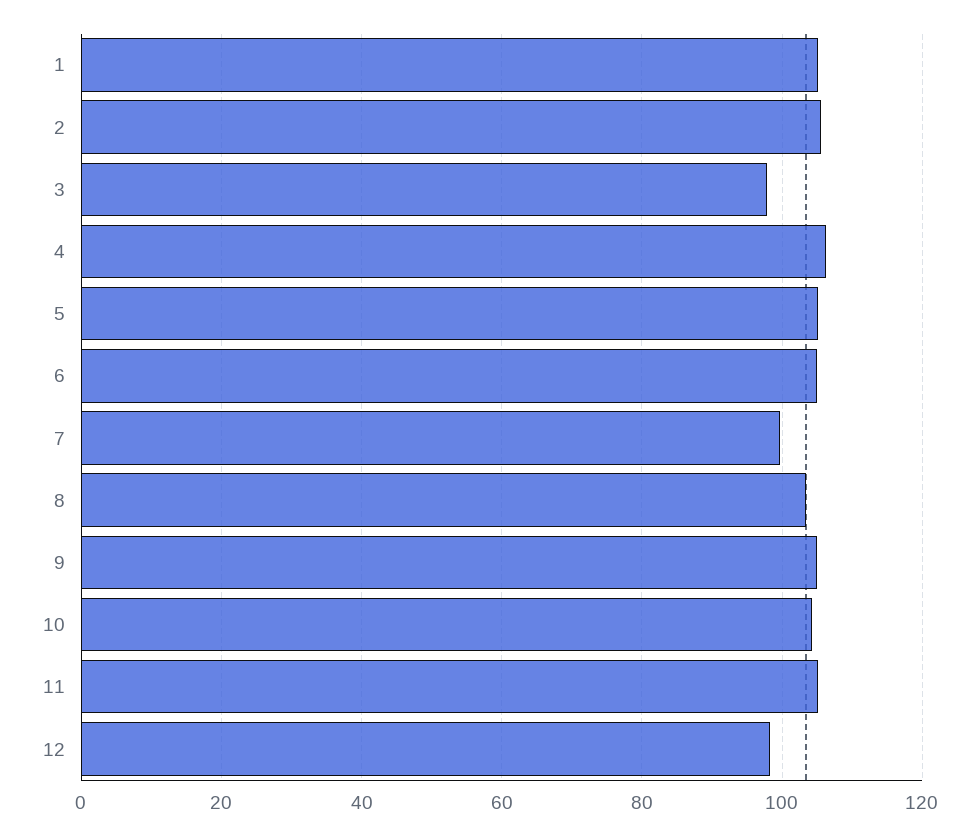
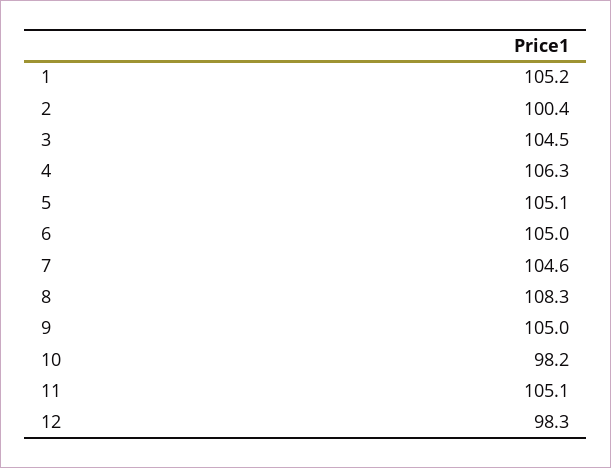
  {
    "1": 105.2,
-   "2": 106,
+   "2": 100.4,
-   "3": 98,
+   "3": 104.5,
    "4": 106.3,
    "5": 105.1,
    "6": 105,
-   "7": 100,
+   "7": 104.6,
-   "8": 104,
+   "8": 108.3,
    "9": 105,
-   "10": 104,
+   "10": 98.2,
    "11": 105.1,
    "12": 98.3
  }

